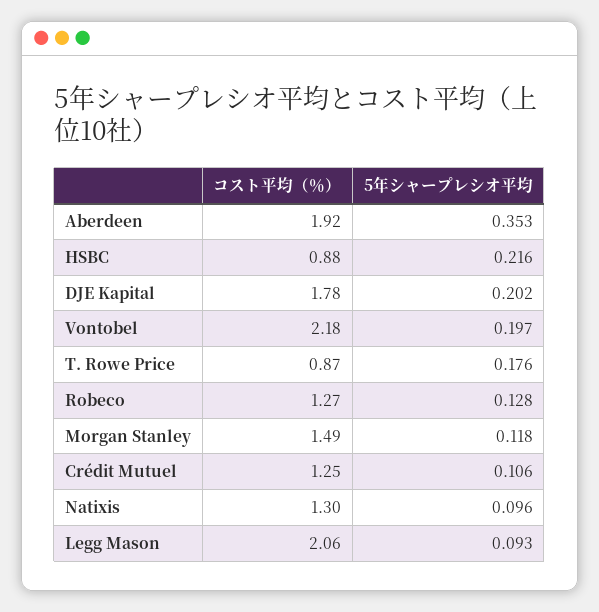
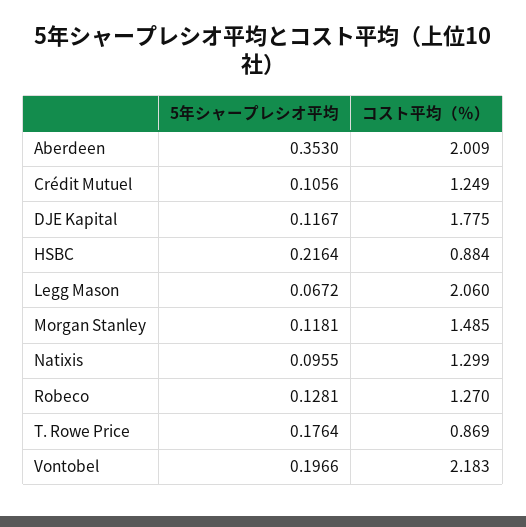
  {
    "コスト平均（％）": {
-     "Aberdeen": 1.92,
+     "Aberdeen": 2.009,
      "HSBC": 0.884,
      "DJE Kapital": 1.775,
      "Vontobel": 2.183,
      "T. Rowe Price": 0.869,
      "Robeco": 1.27,
      "Morgan Stanley": 1.485,
      "Crédit Mutuel": 1.249,
      "Natixis": 1.299,
      "Legg Mason": 2.06
    },
    "5年シャープレシオ平均": {
      "Aberdeen": 0.353,
      "HSBC": 0.2164,
-     "DJE Kapital": 0.202,
+     "DJE Kapital": 0.1167,
      "Vontobel": 0.1966,
      "T. Rowe Price": 0.1764,
      "Robeco": 0.1281,
      "Morgan Stanley": 0.1181,
      "Crédit Mutuel": 0.1056,
      "Natixis": 0.0955,
-     "Legg Mason": 0.093
+     "Legg Mason": 0.0672
    }
  }

